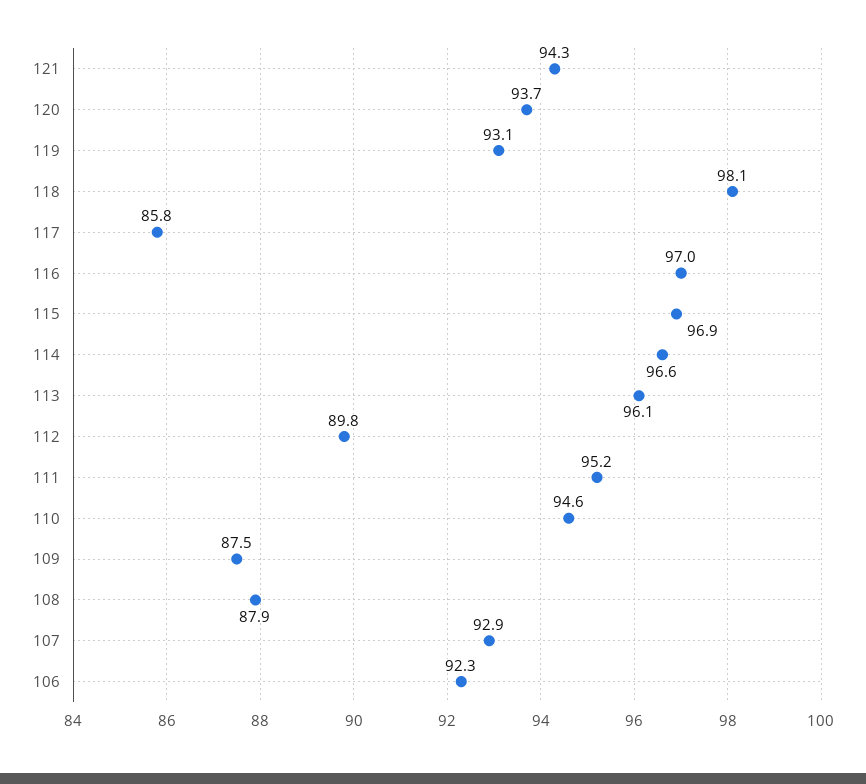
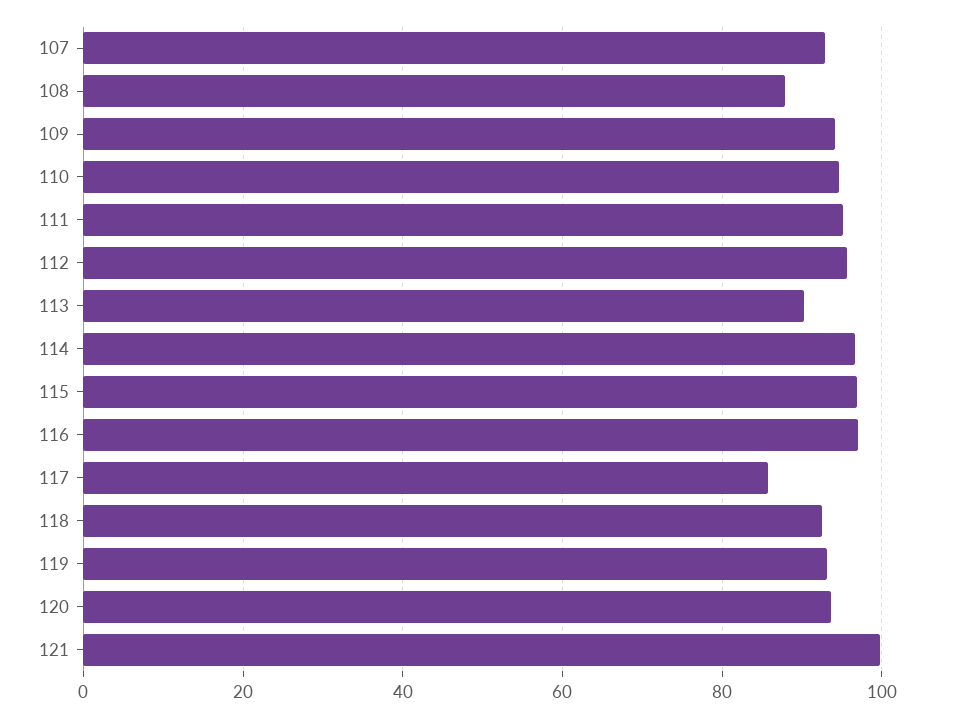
  {
-   "121": 94.3,
+   "121": 100,
    "120": 93.7,
    "119": 93.1,
-   "118": 98.1,
+   "118": 92,
    "117": 85.8,
    "116": 97,
    "115": 96.9,
    "114": 96.6,
-   "113": 96.1,
+   "113": 90,
-   "112": 89.8,
+   "112": 96,
    "111": 95.2,
    "110": 94.6,
-   "109": 87.5,
+   "109": 94,
    "108": 87.9,
-   "107": 92.9,
+   "107": 92.9
-   "106": 92.3
  }

